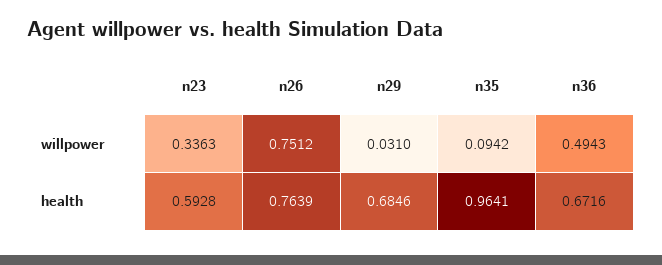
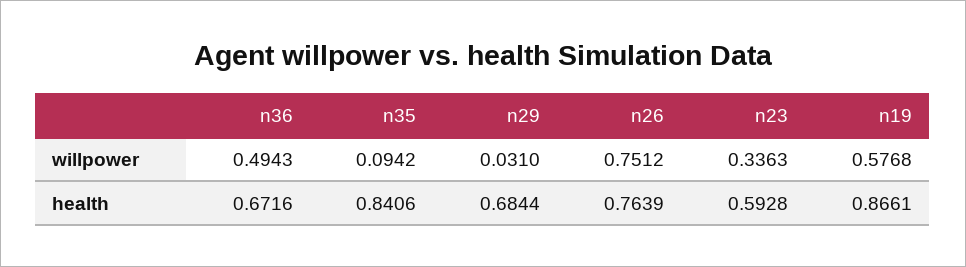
  {
    "n23": {
      "willpower": 0.3363,
      "health": 0.5928
    },
    "n26": {
      "willpower": 0.7512,
      "health": 0.7639
    },
    "n29": {
      "willpower": 0.031,
-     "health": 0.6846
+     "health": 0.6844
    },
    "n35": {
      "willpower": 0.0942,
-     "health": 0.9641
+     "health": 0.8406
    },
    "n36": {
      "willpower": 0.4943,
      "health": 0.6716
-   }
+   },
+   "n19": {
+     "willpower": 0.5768,
+     "health": 0.8661
+   }
  }

